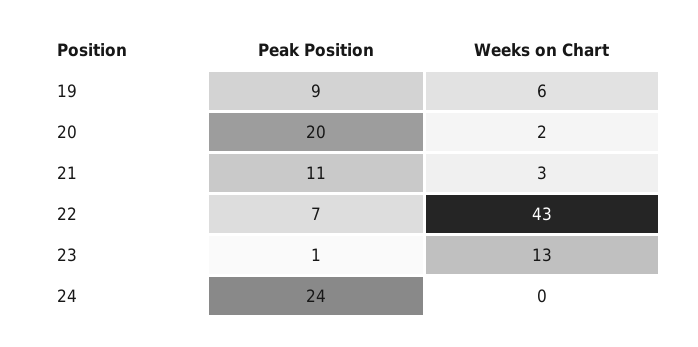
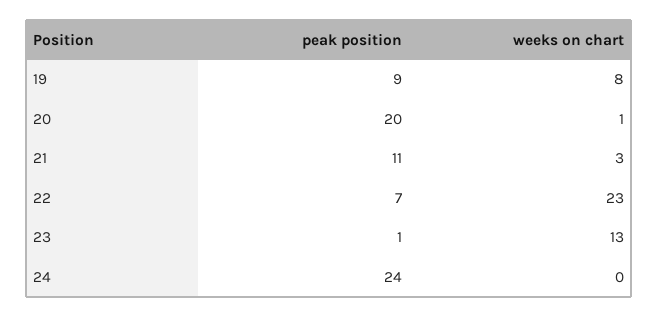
  {
    "Peak Position": {
      "19": 9,
      "20": 20,
      "21": 11,
      "22": 7,
      "23": 1,
      "24": 24
    },
    "Weeks on Chart": {
-     "19": 6,
+     "19": 8,
-     "20": 2,
+     "20": 1,
      "21": 3,
-     "22": 43,
+     "22": 23,
      "23": 13,
      "24": 0
    }
  }

